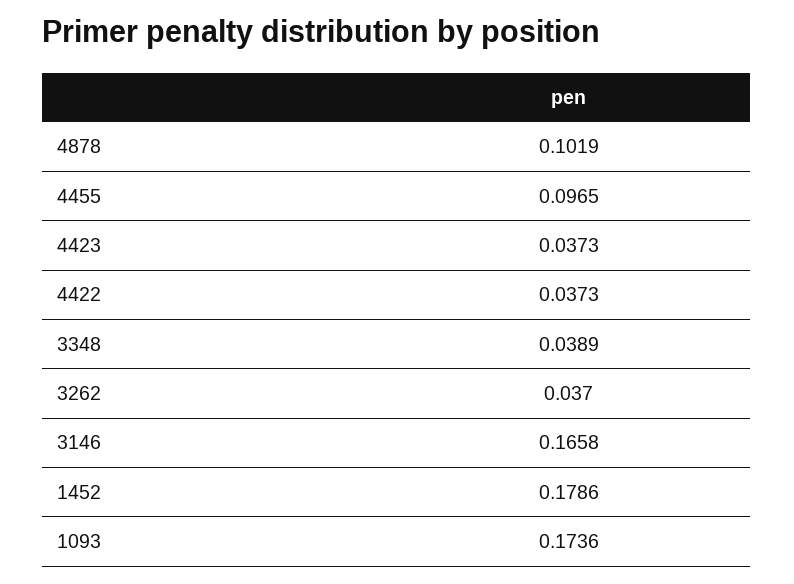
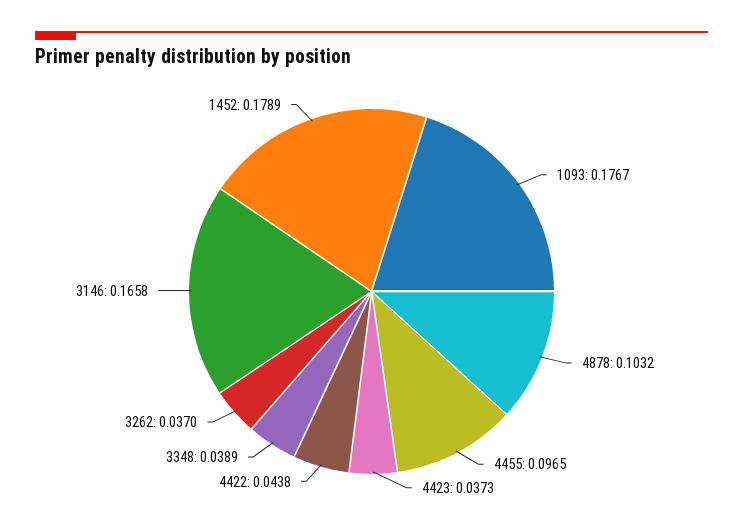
  {
-   "4878": 0.1019,
+   "4878": 0.1032,
    "4455": 0.0965,
    "4423": 0.0373,
-   "4422": 0.0373,
+   "4422": 0.0438,
    "3348": 0.0389,
    "3262": 0.037,
    "3146": 0.1658,
-   "1452": 0.1786,
+   "1452": 0.1789,
-   "1093": 0.1736
+   "1093": 0.1767
  }

